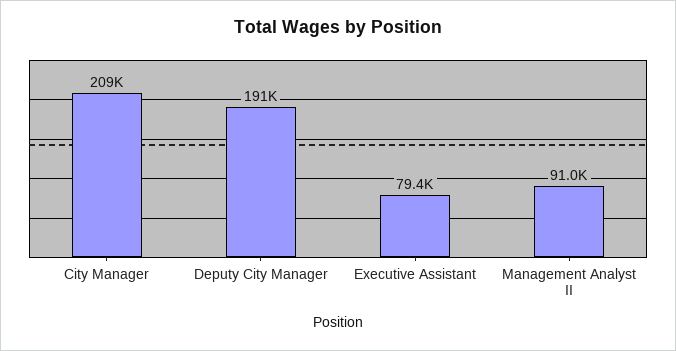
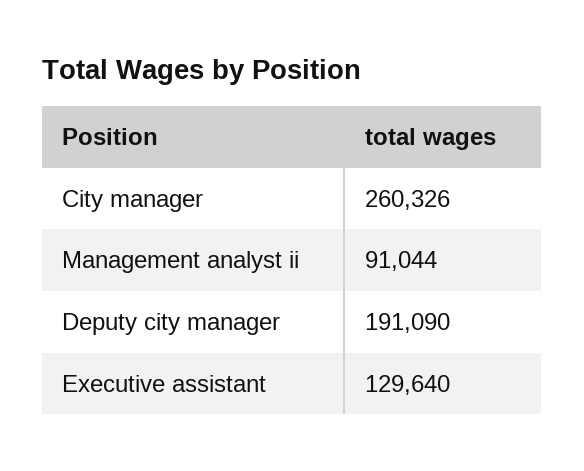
  {
-   "City Manager": 209000,
+   "City Manager": 260326,
    "Deputy City Manager": 191090,
-   "Executive Assistant": 79400,
+   "Executive Assistant": 129640,
    "Management Analyst II": 91044
  }

